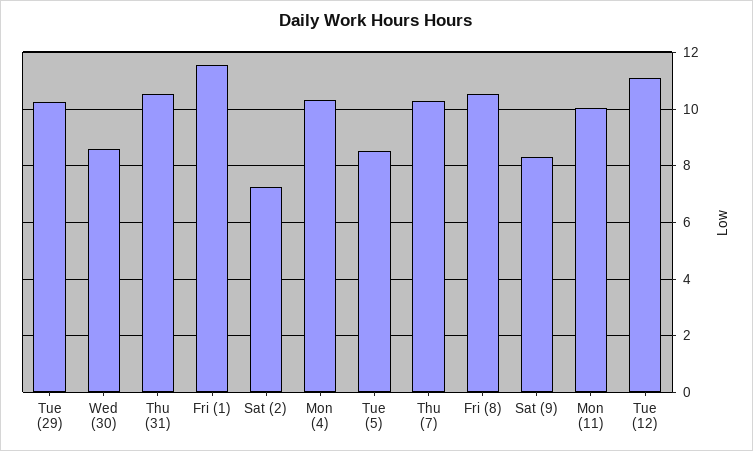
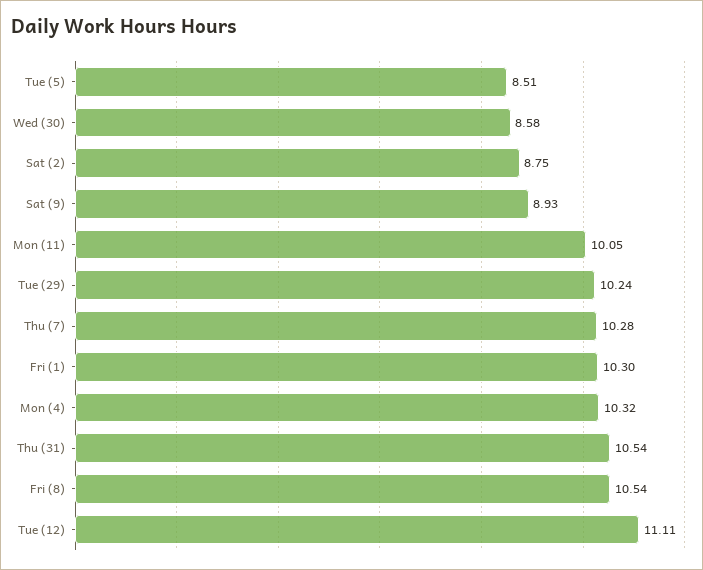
  {
    "Tue (29)": 10.24,
    "Wed (30)": 8.58,
    "Thu (31)": 10.54,
-   "Fri (1)": 11.5,
+   "Fri (1)": 10.3,
-   "Sat (2)": 7.25,
+   "Sat (2)": 8.75,
    "Mon (4)": 10.32,
    "Tue (5)": 8.51,
    "Thu (7)": 10.28,
    "Fri (8)": 10.54,
-   "Sat (9)": 8.25,
+   "Sat (9)": 8.93,
    "Mon (11)": 10.05,
    "Tue (12)": 11.11
  }

